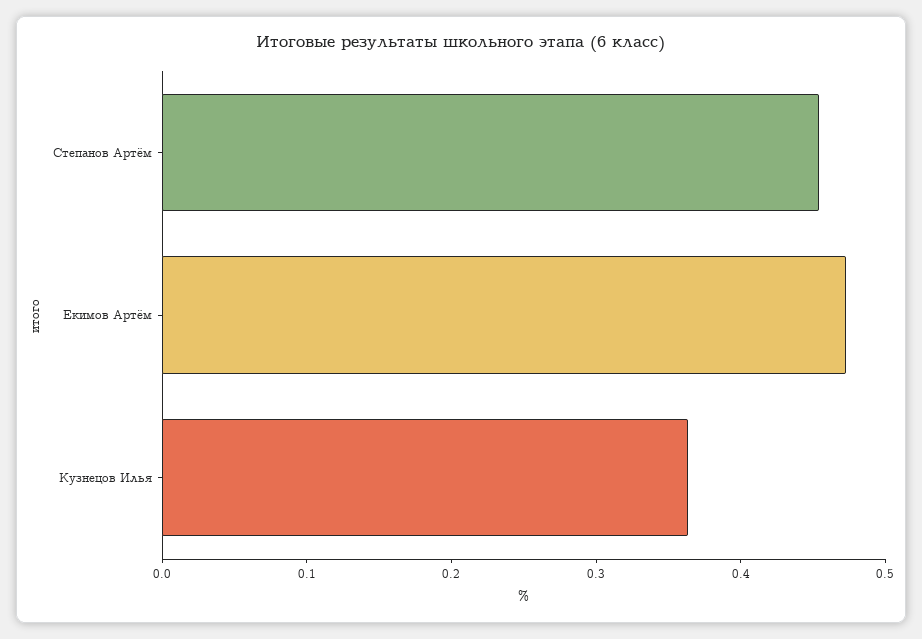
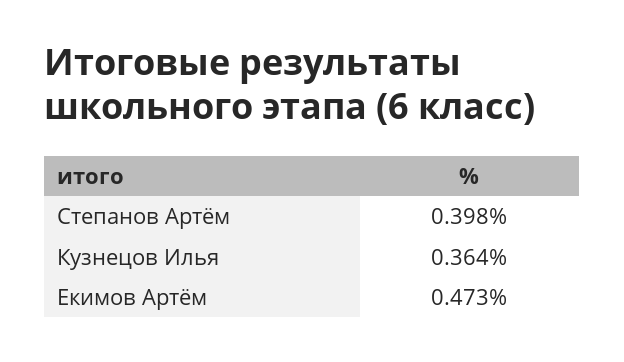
  {
-   "Степанов Артём": 0.46,
+   "Степанов Артём": 0.398,
    "Екимов Артём": 0.473,
    "Кузнецов Илья": 0.364
  }

